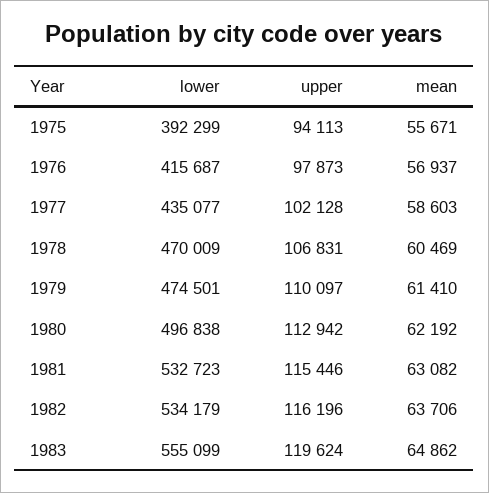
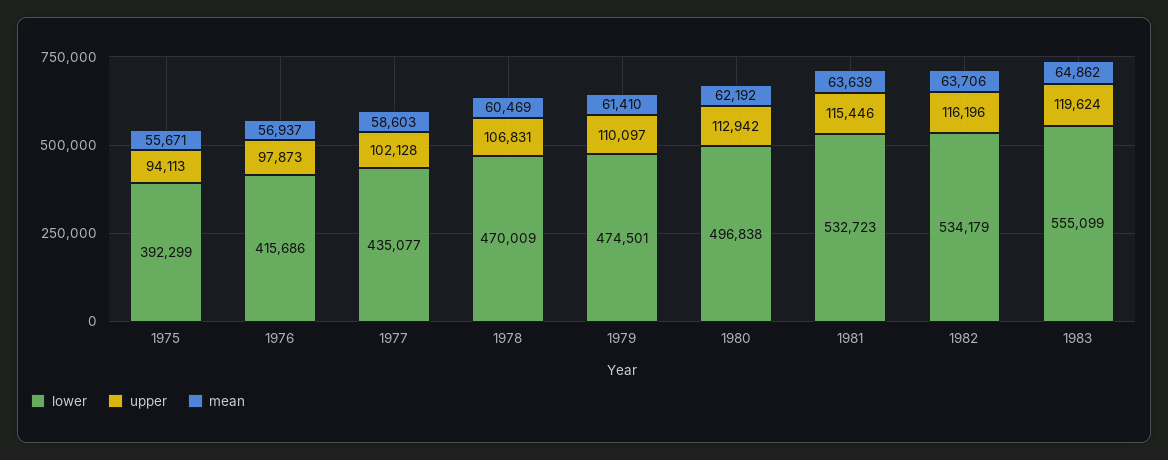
  {
    "lower": {
      "1975": 392299,
-     "1976": 415687,
+     "1976": 415686,
      "1977": 435077,
      "1978": 470009,
      "1979": 474501,
      "1980": 496838,
      "1981": 532723,
      "1982": 534179,
      "1983": 555099
    },
    "upper": {
      "1975": 94113,
      "1976": 97873,
      "1977": 102128,
      "1978": 106831,
      "1979": 110097,
      "1980": 112942,
      "1981": 115446,
      "1982": 116196,
      "1983": 119624
    },
    "mean": {
      "1975": 55671,
      "1976": 56937,
      "1977": 58603,
      "1978": 60469,
      "1979": 61410,
      "1980": 62192,
-     "1981": 63082,
+     "1981": 63639,
      "1982": 63706,
      "1983": 64862
    }
  }

